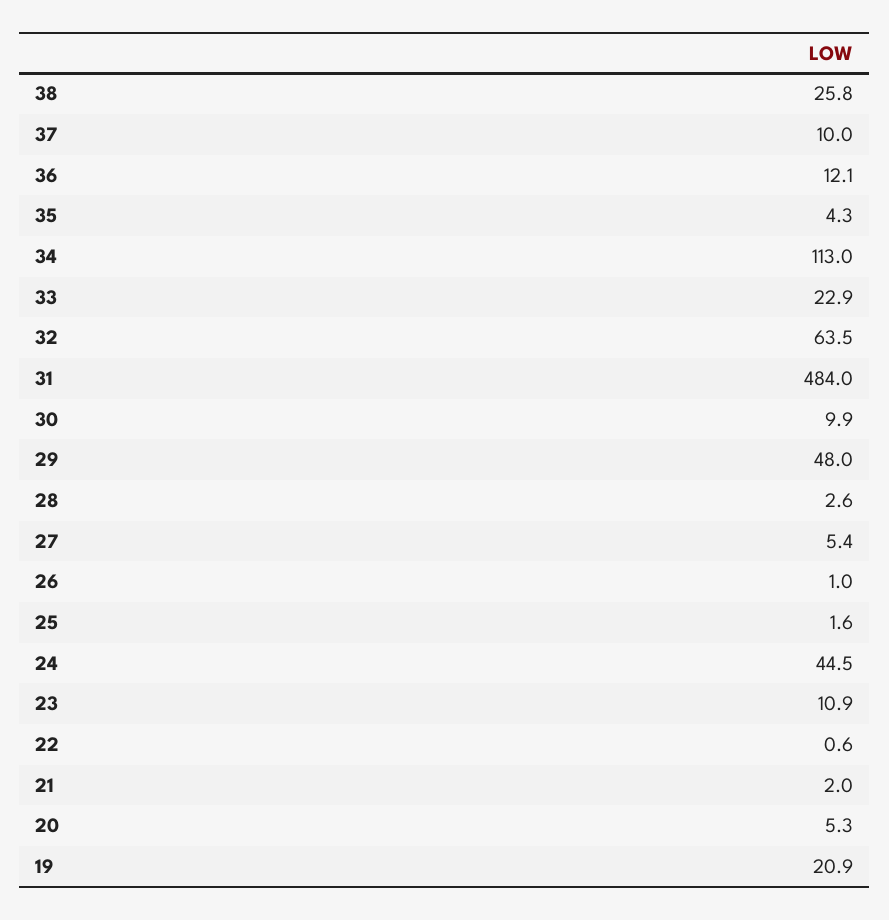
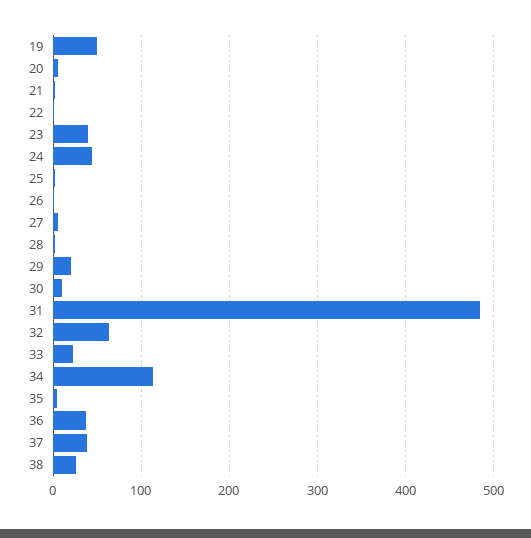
  {
    "38": 25.8,
-   "37": 10,
+   "37": 40,
-   "36": 12.1,
+   "36": 40,
    "35": 4.3,
    "34": 113,
    "33": 22.9,
    "32": 63.5,
    "31": 484,
    "30": 9.9,
-   "29": 48,
+   "29": 20,
    "28": 2.6,
    "27": 5.4,
    "26": 1,
    "25": 1.6,
    "24": 44.5,
-   "23": 10.9,
+   "23": 40,
    "22": 0.6,
    "21": 2,
    "20": 5.3,
-   "19": 20.9
+   "19": 50
  }

